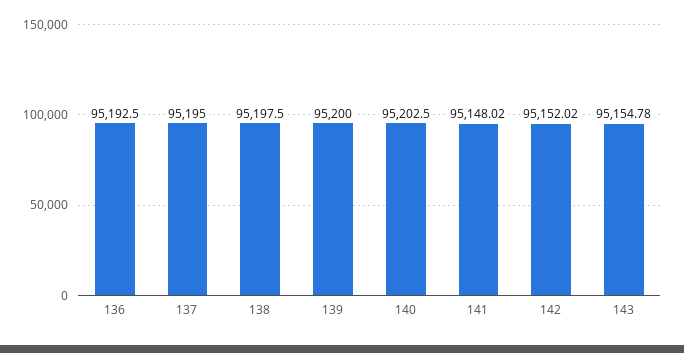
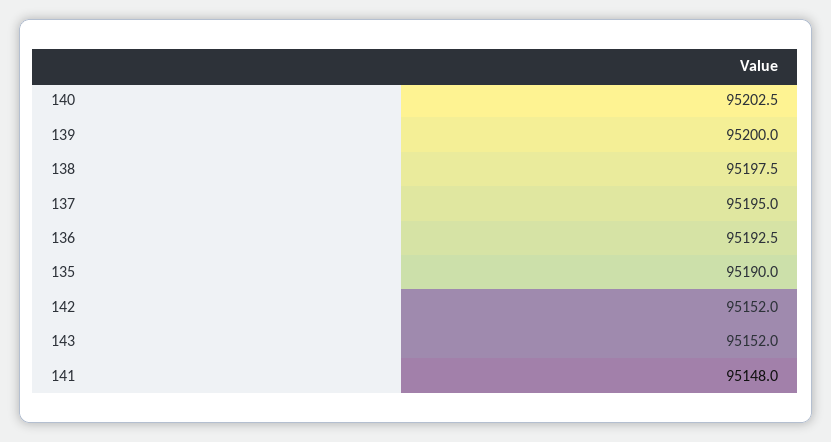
  {
    "136": 95192.5,
    "137": 95195,
    "138": 95197.5,
    "139": 95200,
    "140": 95202.5,
    "141": 95148.02,
    "142": 95152.02,
-   "143": 95154.78
+   "143": 95152,
+   "135": 95190
  }

